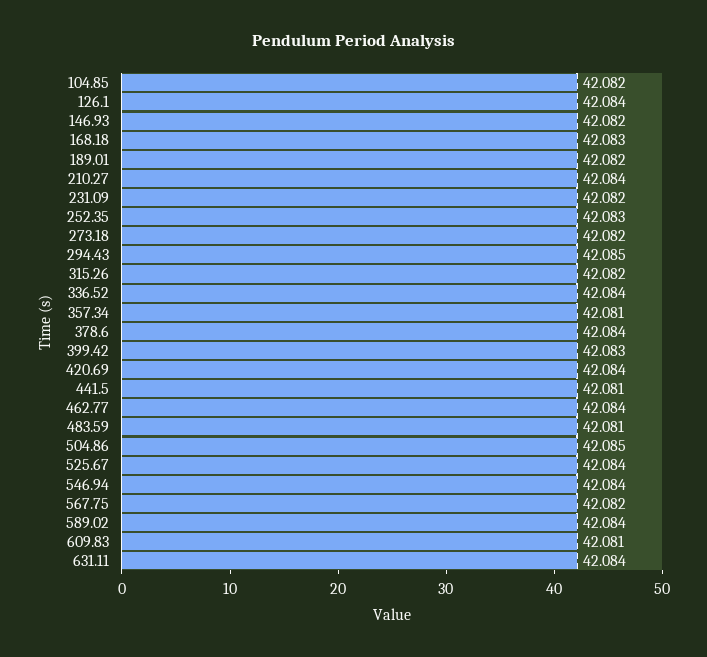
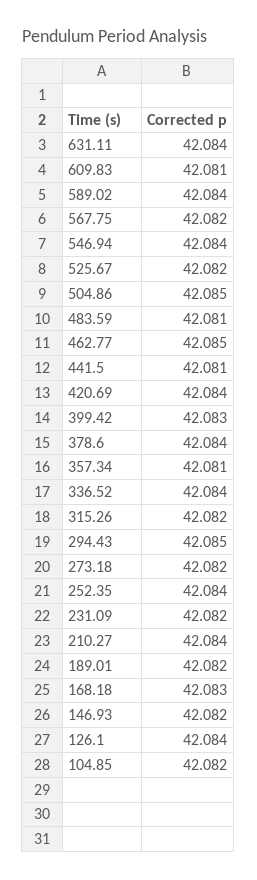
  {
    "104.85": 42.082,
    "126.1": 42.084,
    "146.93": 42.082,
    "168.18": 42.083,
    "189.01": 42.082,
    "210.27": 42.084,
    "231.09": 42.082,
-   "252.35": 42.083,
+   "252.35": 42.084,
    "273.18": 42.082,
    "294.43": 42.085,
    "315.26": 42.082,
    "336.52": 42.084,
    "357.34": 42.081,
    "378.6": 42.084,
    "399.42": 42.083,
    "420.69": 42.084,
    "441.5": 42.081,
-   "462.77": 42.084,
+   "462.77": 42.085,
    "483.59": 42.081,
    "504.86": 42.085,
-   "525.67": 42.084,
+   "525.67": 42.082,
    "546.94": 42.084,
    "567.75": 42.082,
    "589.02": 42.084,
    "609.83": 42.081,
    "631.11": 42.084
  }

